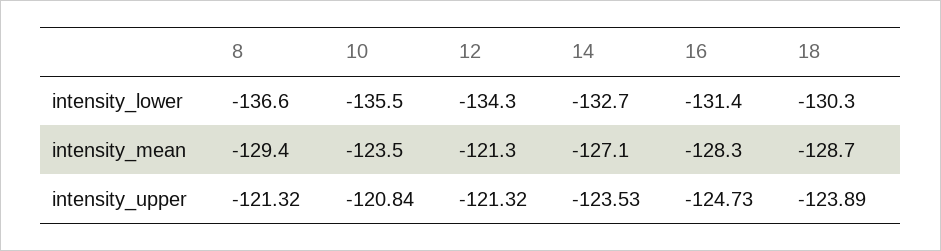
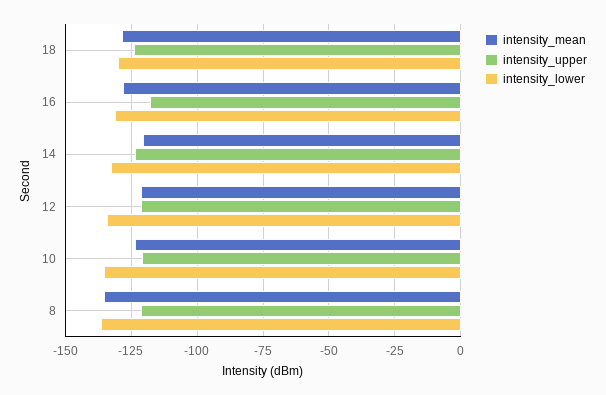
  {
    "intensity_lower": {
      "8": -136.6,
      "10": -135.5,
      "12": -134.3,
      "14": -132.7,
      "16": -131.4,
      "18": -130.3
    },
    "intensity_mean": {
-     "8": -129.4,
+     "8": -135,
      "10": -123.5,
      "12": -121.3,
-     "14": -127.1,
+     "14": -120,
      "16": -128.3,
      "18": -128.7
    },
    "intensity_upper": {
      "8": -121.32,
      "10": -120.84,
      "12": -121.32,
      "14": -123.53,
-     "16": -124.73,
+     "16": -117.5,
      "18": -123.89
    }
  }

